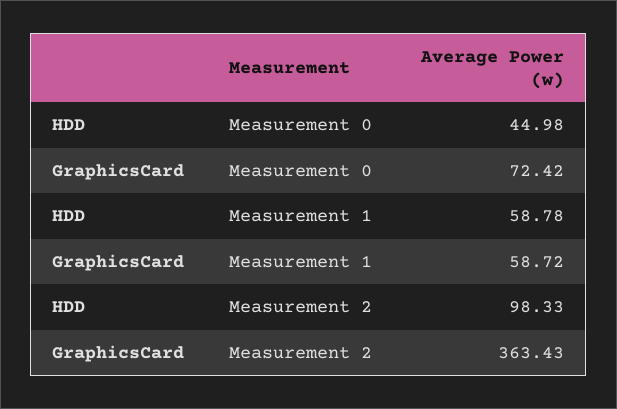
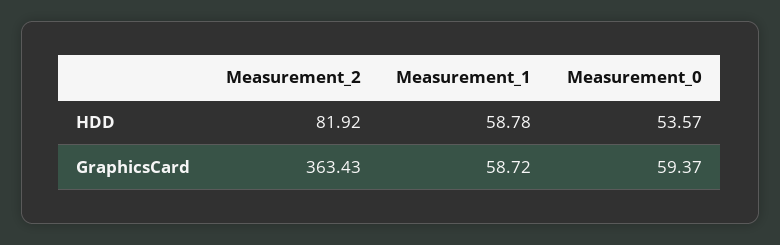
  {
    "HDD": {
-     "Measurement 0": 44.98,
+     "Measurement 0": 53.57,
      "Measurement 1": 58.78,
-     "Measurement 2": 98.33
+     "Measurement 2": 81.92
    },
    "GraphicsCard": {
-     "Measurement 0": 72.42,
+     "Measurement 0": 59.37,
      "Measurement 1": 58.72,
      "Measurement 2": 363.43
    }
  }

